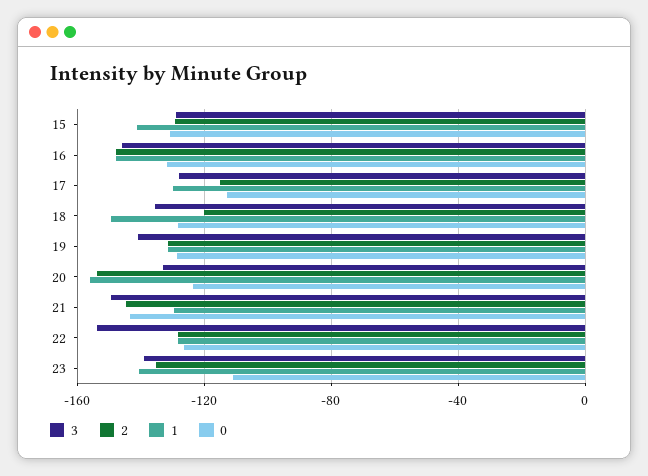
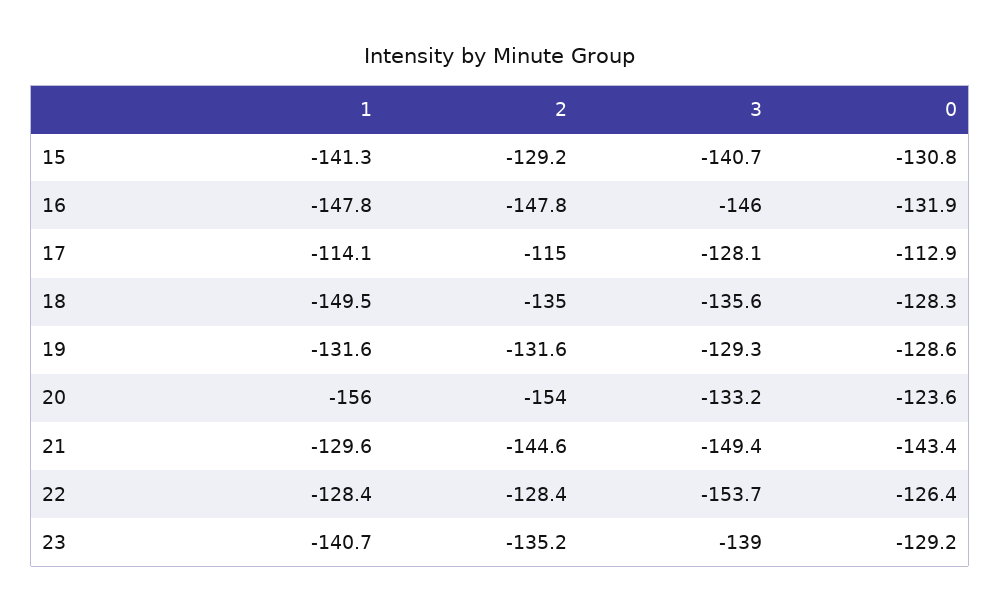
  {
    "3": {
-     "15": -130,
+     "15": -140.7,
      "16": -146,
      "17": -128.1,
      "18": -135.6,
-     "19": -140,
+     "19": -129.3,
      "20": -133.2,
      "21": -149.4,
      "22": -153.7,
      "23": -139
    },
    "2": {
      "15": -129.2,
      "16": -147.8,
      "17": -115,
-     "18": -120,
+     "18": -135,
      "19": -131.6,
      "20": -154,
      "21": -144.6,
      "22": -128.4,
      "23": -135.2
    },
    "1": {
      "15": -141.3,
      "16": -147.8,
-     "17": -130,
+     "17": -114.1,
      "18": -149.5,
      "19": -131.6,
      "20": -156,
      "21": -129.6,
      "22": -128.4,
      "23": -140.7
    },
    "0": {
      "15": -130.8,
      "16": -131.9,
      "17": -112.9,
      "18": -128.3,
      "19": -128.6,
      "20": -123.6,
      "21": -143.4,
      "22": -126.4,
-     "23": -110
+     "23": -129.2
    }
  }

